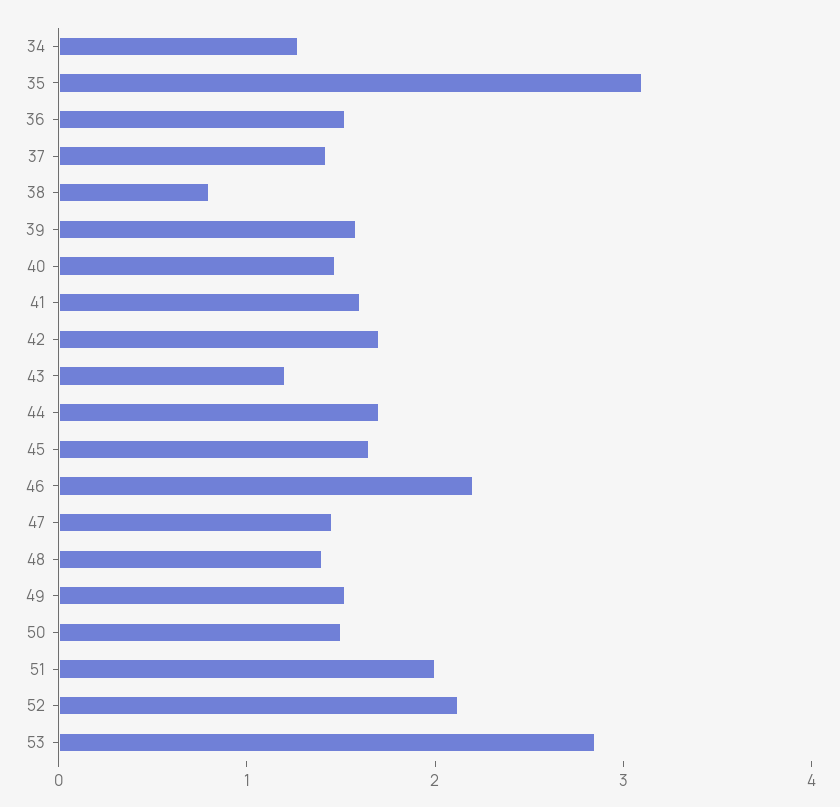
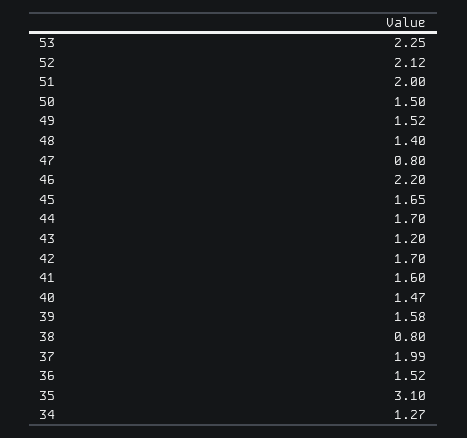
  {
    "34": 1.27,
    "35": 3.1,
    "36": 1.52,
-   "37": 1.4,
+   "37": 1.99,
    "38": 0.8,
    "39": 1.58,
    "40": 1.47,
    "41": 1.6,
    "42": 1.7,
    "43": 1.2,
    "44": 1.7,
    "45": 1.65,
    "46": 2.2,
-   "47": 1.4,
+   "47": 0.8,
    "48": 1.4,
    "49": 1.52,
    "50": 1.5,
    "51": 2,
    "52": 2.12,
-   "53": 2.8
+   "53": 2.25
  }

